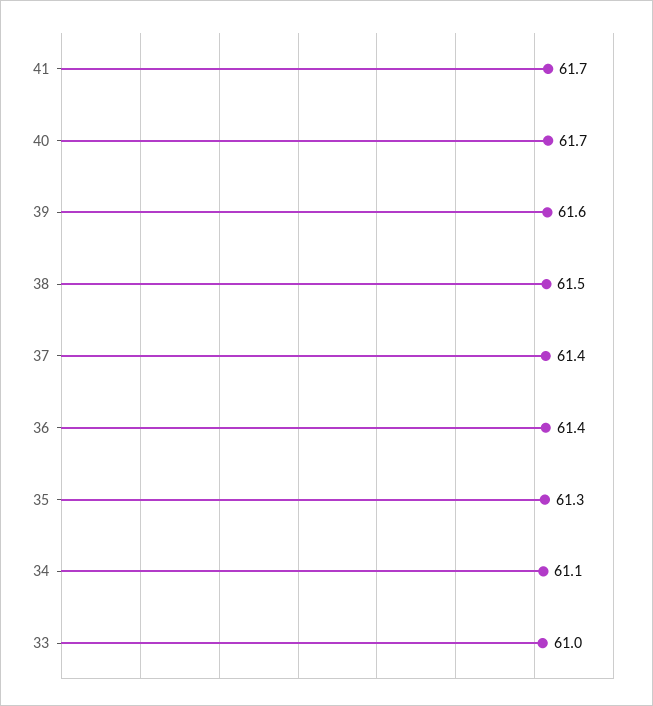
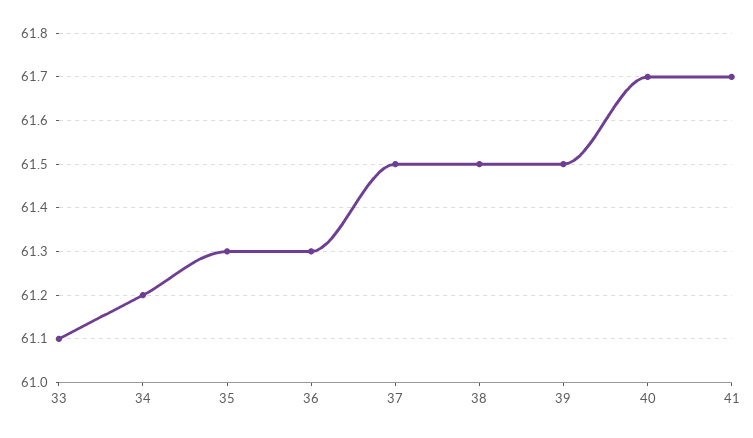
  {
    "41": 61.7,
    "40": 61.7,
-   "39": 61.6,
+   "39": 61.5,
    "38": 61.5,
-   "37": 61.4,
+   "37": 61.5,
-   "36": 61.4,
+   "36": 61.3,
    "35": 61.3,
-   "34": 61.1,
+   "34": 61.2,
-   "33": 61
+   "33": 61.1
  }

